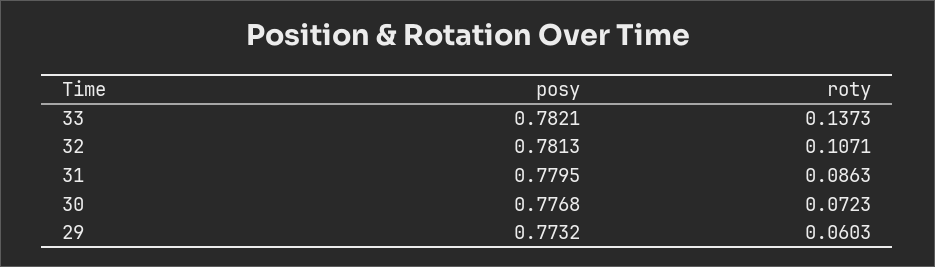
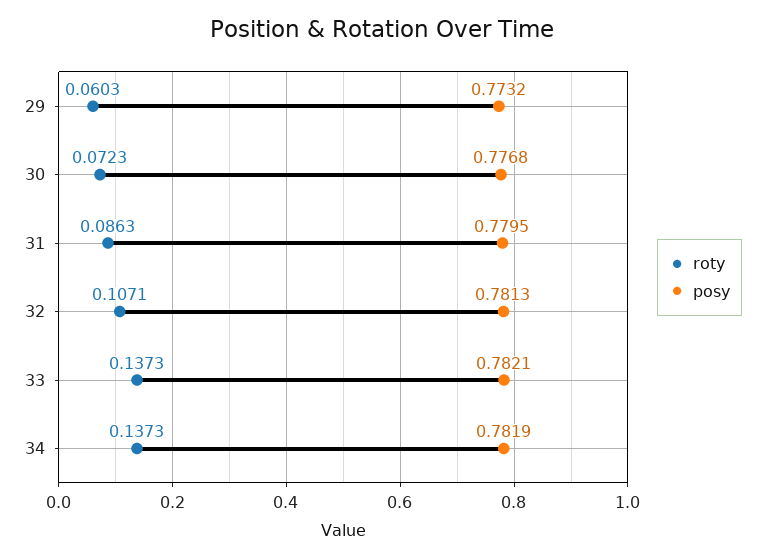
  {
    "posy": {
      "33": 0.7821,
      "32": 0.7813,
      "31": 0.7795,
      "30": 0.7768,
-     "29": 0.7732
+     "29": 0.7732,
+     "34": 0.7819
    },
    "roty": {
      "33": 0.1373,
      "32": 0.1071,
      "31": 0.0863,
      "30": 0.0723,
-     "29": 0.0603
+     "29": 0.0603,
+     "34": 0.1373
    }
  }

